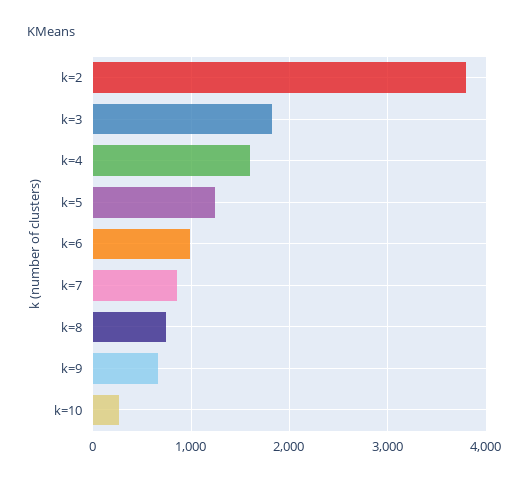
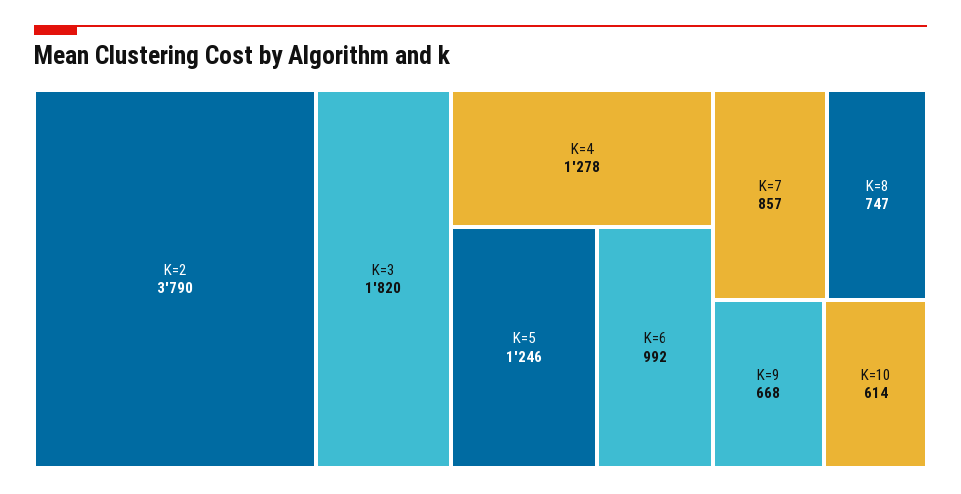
  {
    "k=2": 3790,
    "k=3": 1820,
-   "k=4": 1600,
+   "k=4": 1278,
    "k=5": 1246,
    "k=6": 992,
    "k=7": 857,
    "k=8": 747,
    "k=9": 668,
-   "k=10": 300
+   "k=10": 614
  }

